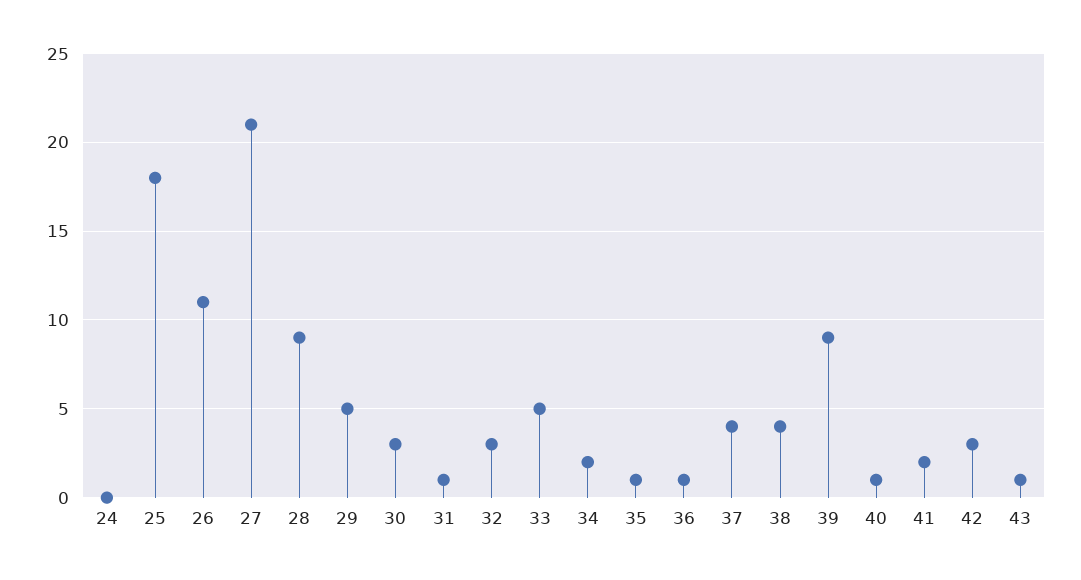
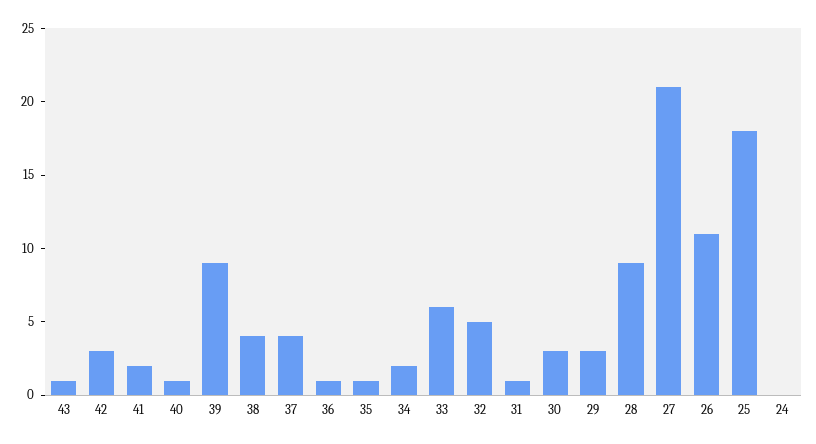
  {
    "24": 0,
    "25": 18,
    "26": 11,
    "27": 21,
    "28": 9,
-   "29": 5,
+   "29": 3,
    "30": 3,
    "31": 1,
-   "32": 3,
+   "32": 5,
-   "33": 5,
+   "33": 6,
    "34": 2,
    "35": 1,
    "36": 1,
    "37": 4,
    "38": 4,
    "39": 9,
    "40": 1,
    "41": 2,
    "42": 3,
    "43": 1
  }

